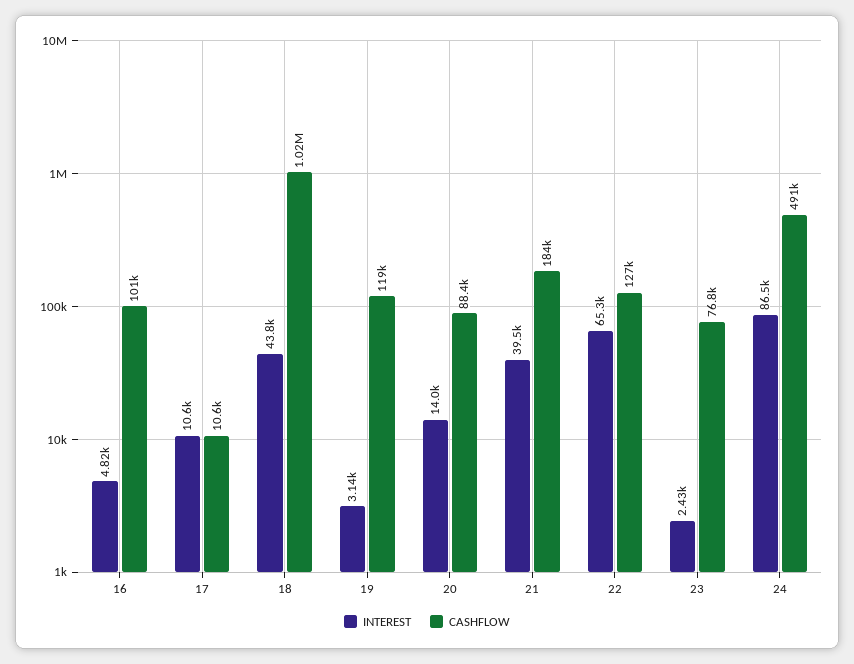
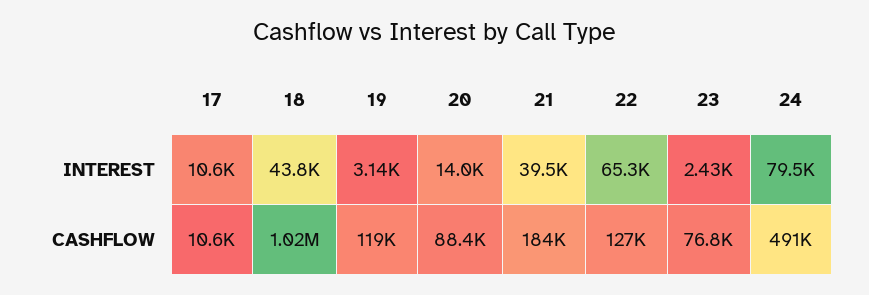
  {
    "INTEREST": {
-     "16": 4820,
      "17": 10600,
      "18": 43800,
      "19": 3140,
      "20": 14000,
      "21": 39500,
      "22": 65300,
      "23": 2430,
-     "24": 86500
+     "24": 79500
    },
    "CASHFLOW": {
-     "16": 101000,
      "17": 10600,
      "18": 1020000,
      "19": 119000,
      "20": 88400,
      "21": 184000,
      "22": 127000,
      "23": 76800,
      "24": 491000
    }
  }

